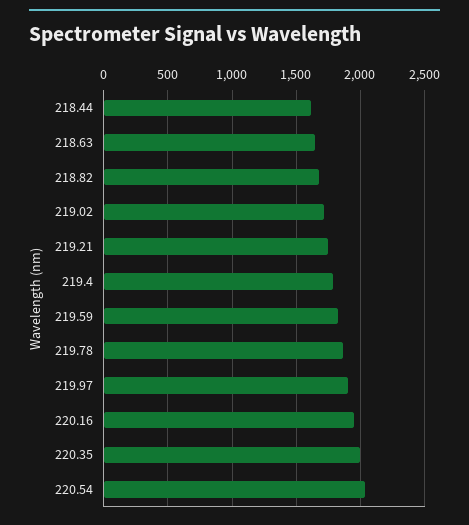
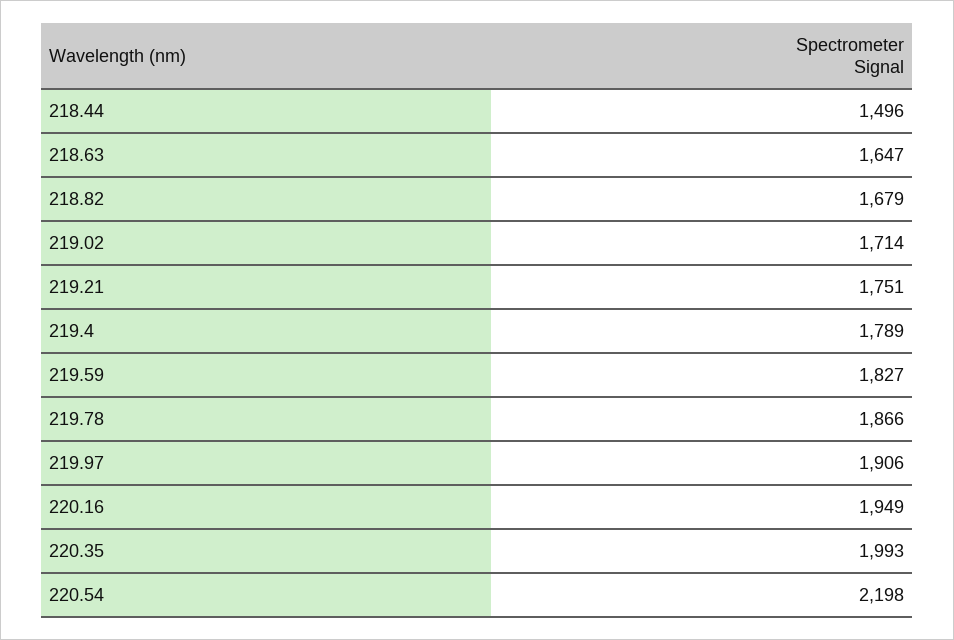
  {
-   "218.44": 1600,
+   "218.44": 1496,
    "218.63": 1647,
    "218.82": 1679,
    "219.02": 1714,
    "219.21": 1751,
    "219.4": 1789,
    "219.59": 1827,
    "219.78": 1866,
    "219.97": 1906,
    "220.16": 1949,
    "220.35": 1993,
-   "220.54": 2050
+   "220.54": 2198
  }

